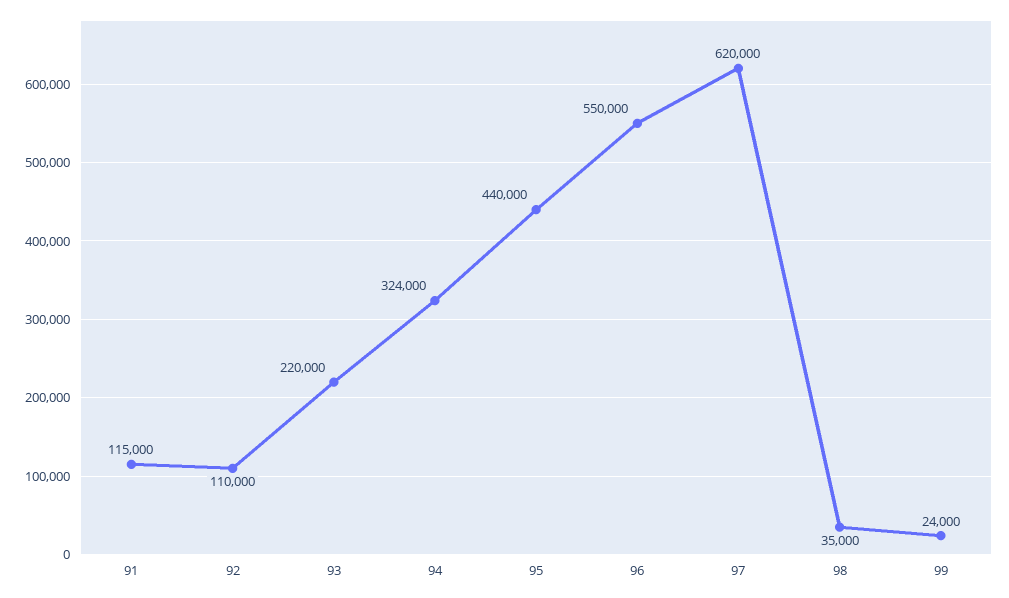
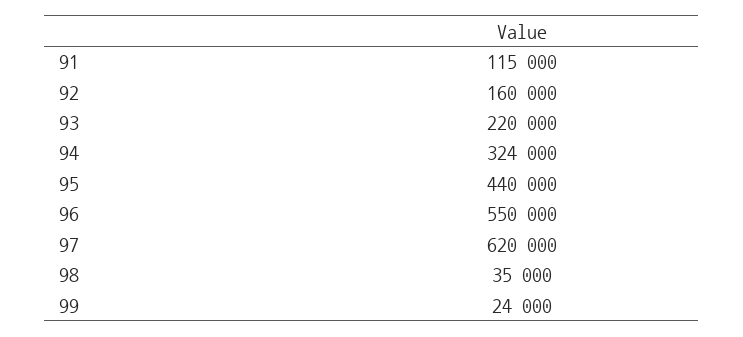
  {
    "91": 115000,
-   "92": 110000,
+   "92": 160000,
    "93": 220000,
    "94": 324000,
    "95": 440000,
    "96": 550000,
    "97": 620000,
    "98": 35000,
    "99": 24000
  }

